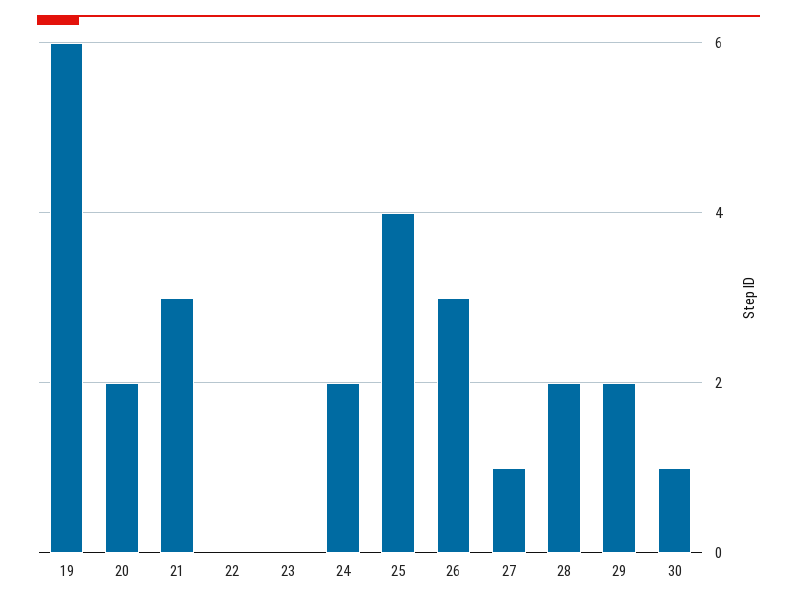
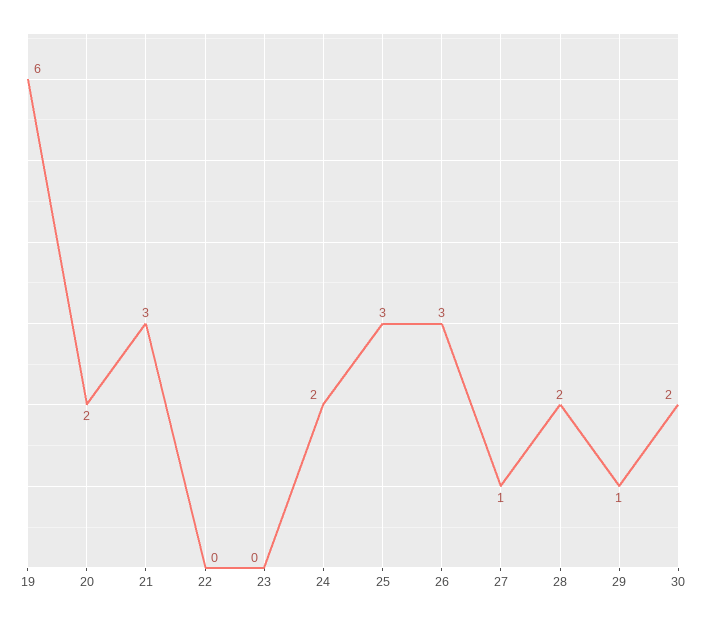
  {
    "19": 6,
    "20": 2,
    "21": 3,
    "22": 0,
    "23": 0,
    "24": 2,
-   "25": 4,
+   "25": 3,
    "26": 3,
    "27": 1,
    "28": 2,
-   "29": 2,
+   "29": 1,
-   "30": 1
+   "30": 2
  }

